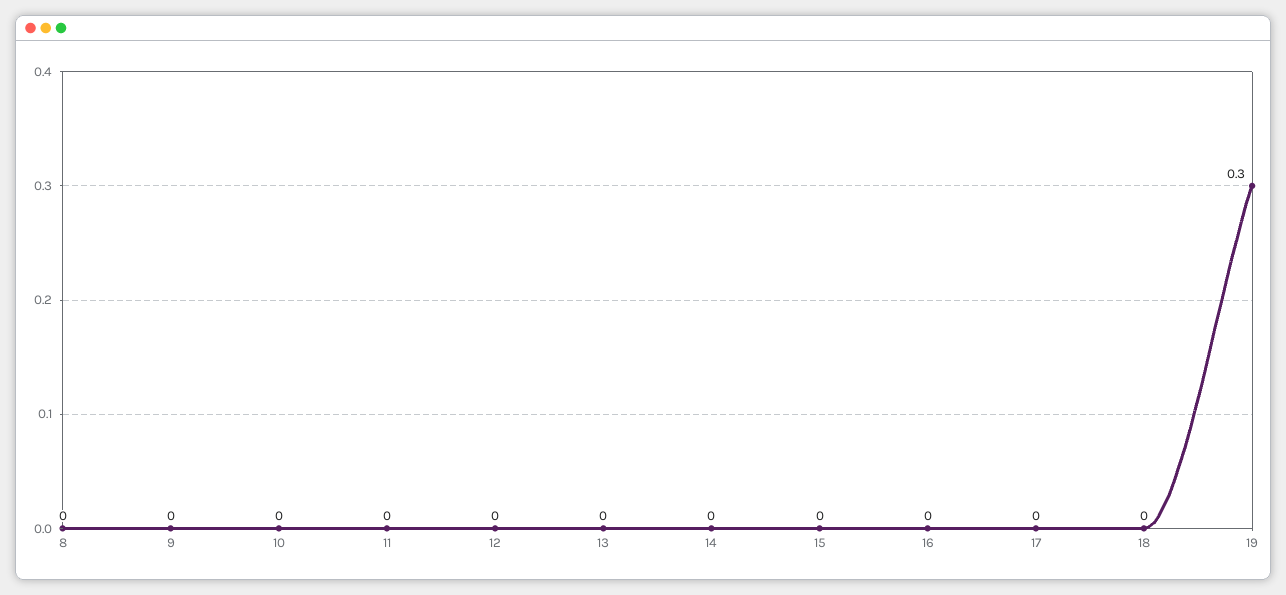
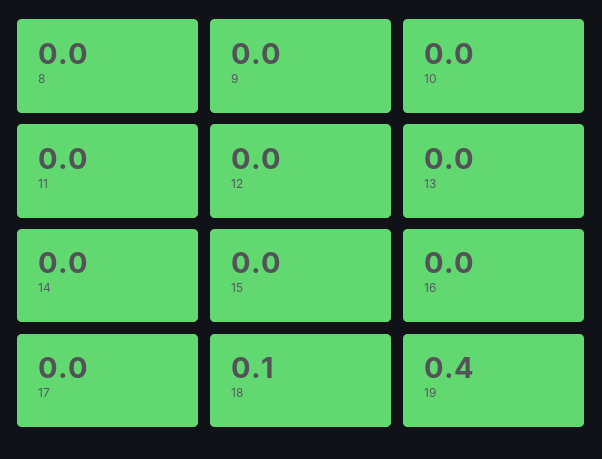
  {
    "8": 0,
    "9": 0,
    "10": 0,
    "11": 0,
    "12": 0,
    "13": 0,
    "14": 0,
    "15": 0,
    "16": 0,
    "17": 0,
-   "18": 0,
+   "18": 0.1,
-   "19": 0.3
+   "19": 0.4
  }

